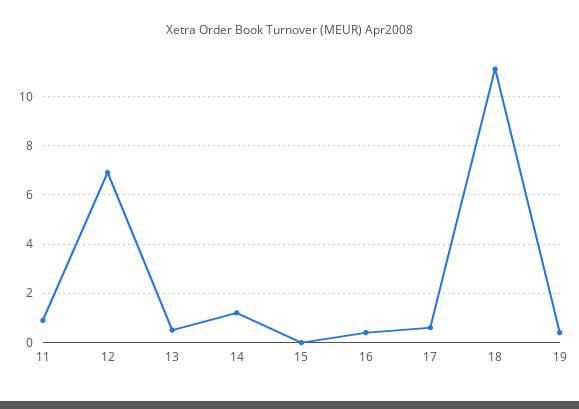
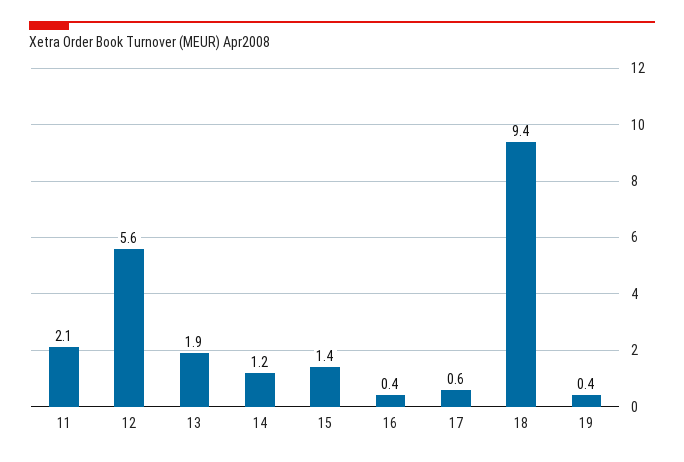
  {
-   "11": 1,
+   "11": 2.1,
-   "12": 7,
+   "12": 5.6,
-   "13": 0.5,
+   "13": 1.9,
    "14": 1.2,
-   "15": 0,
+   "15": 1.4,
    "16": 0.4,
    "17": 0.6,
-   "18": 11,
+   "18": 9.4,
    "19": 0.4
  }

